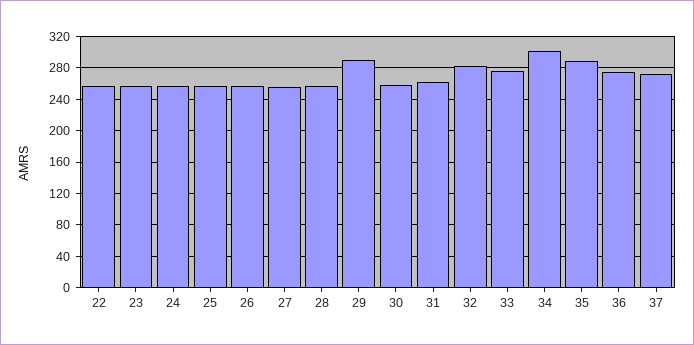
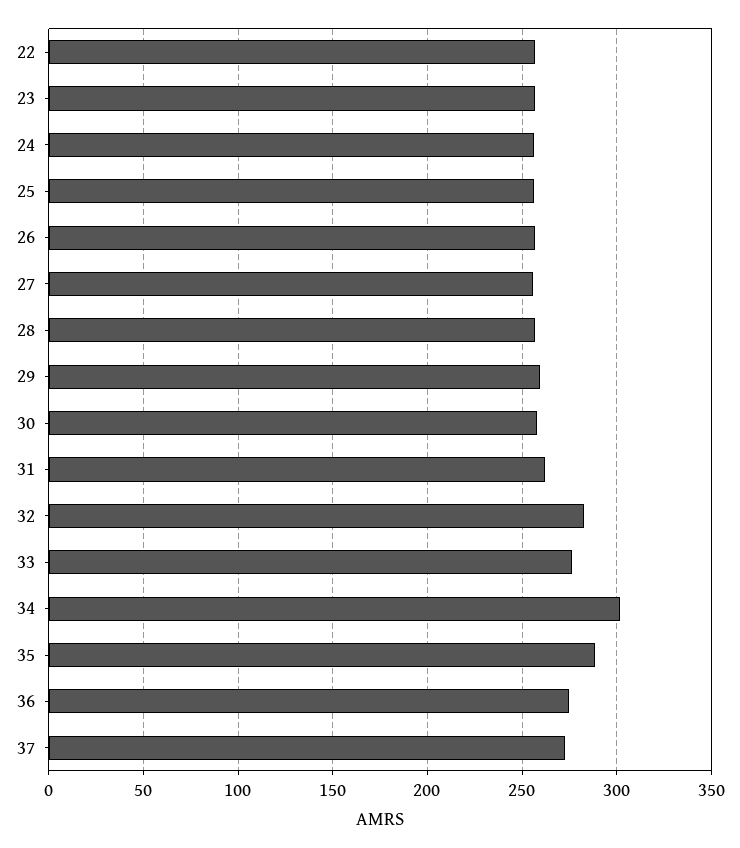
  {
    "22": 255,
    "23": 255,
    "24": 255,
    "25": 255,
    "26": 255,
    "27": 255,
    "28": 255,
-   "29": 290,
+   "29": 260,
    "30": 260,
    "31": 260,
    "32": 285,
    "33": 275,
    "34": 300,
    "35": 290,
    "36": 275,
    "37": 275
  }

